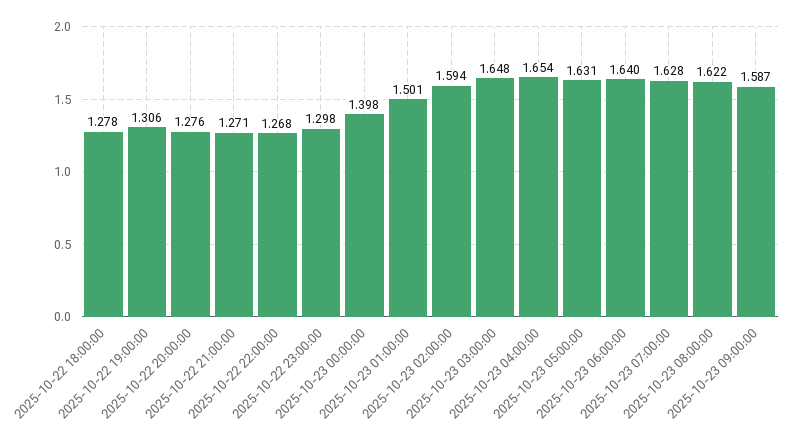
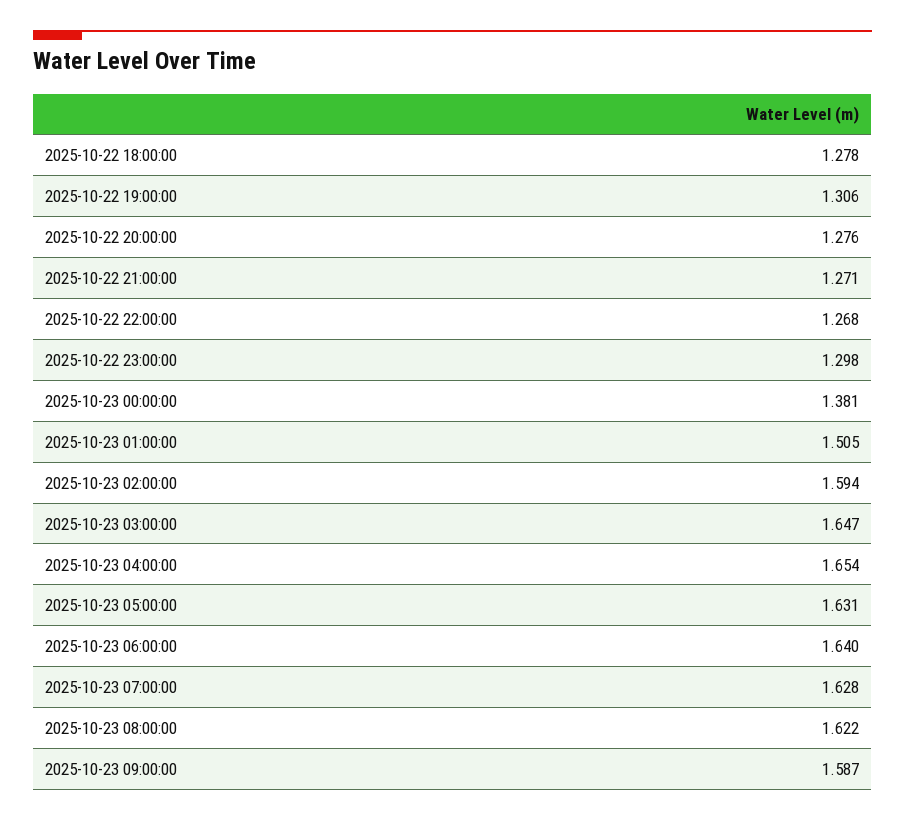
  {
    "2025-10-22 18:00:00": 1.278,
    "2025-10-22 19:00:00": 1.306,
    "2025-10-22 20:00:00": 1.276,
    "2025-10-22 21:00:00": 1.271,
    "2025-10-22 22:00:00": 1.268,
    "2025-10-22 23:00:00": 1.298,
-   "2025-10-23 00:00:00": 1.398,
+   "2025-10-23 00:00:00": 1.381,
-   "2025-10-23 01:00:00": 1.501,
+   "2025-10-23 01:00:00": 1.505,
    "2025-10-23 02:00:00": 1.594,
-   "2025-10-23 03:00:00": 1.648,
+   "2025-10-23 03:00:00": 1.647,
    "2025-10-23 04:00:00": 1.654,
    "2025-10-23 05:00:00": 1.631,
    "2025-10-23 06:00:00": 1.64,
    "2025-10-23 07:00:00": 1.628,
    "2025-10-23 08:00:00": 1.622,
    "2025-10-23 09:00:00": 1.587
  }

